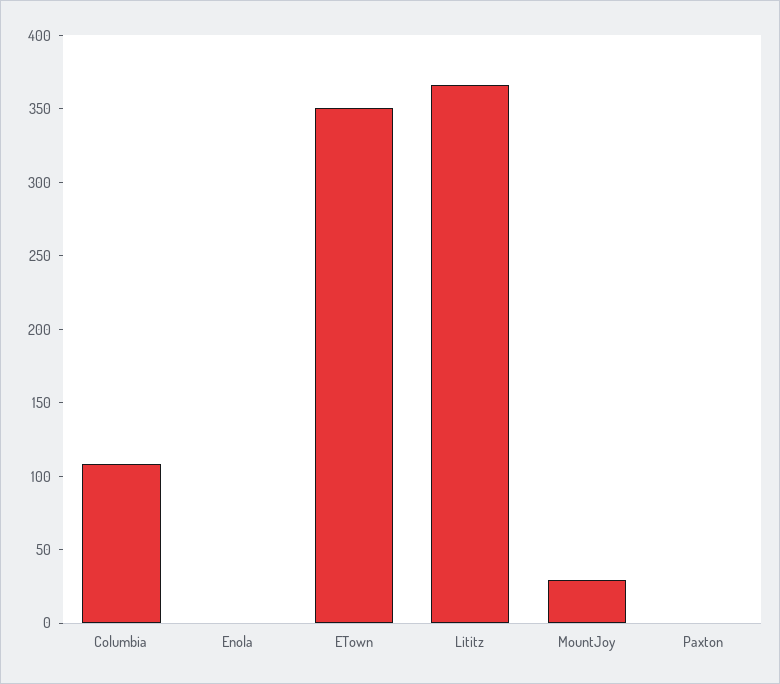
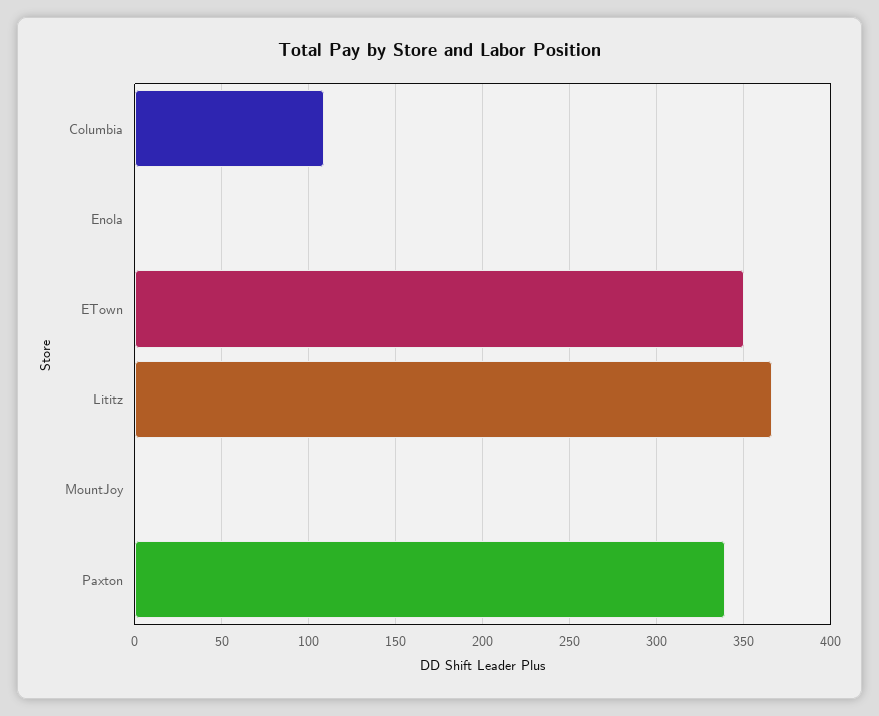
  {
    "Columbia": 110,
    "Enola": 0,
    "ETown": 350,
    "Lititz": 365,
-   "MountJoy": 30,
+   "MountJoy": 0,
-   "Paxton": 0
+   "Paxton": 340
  }

